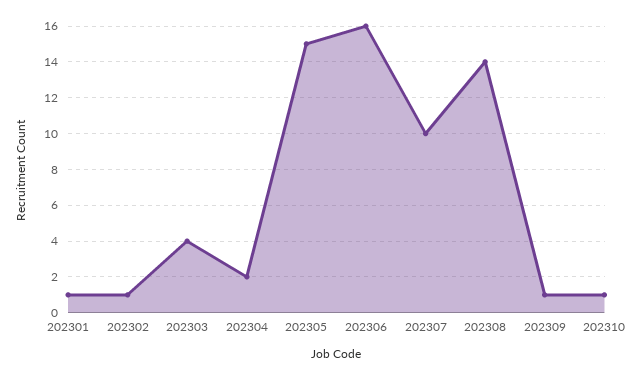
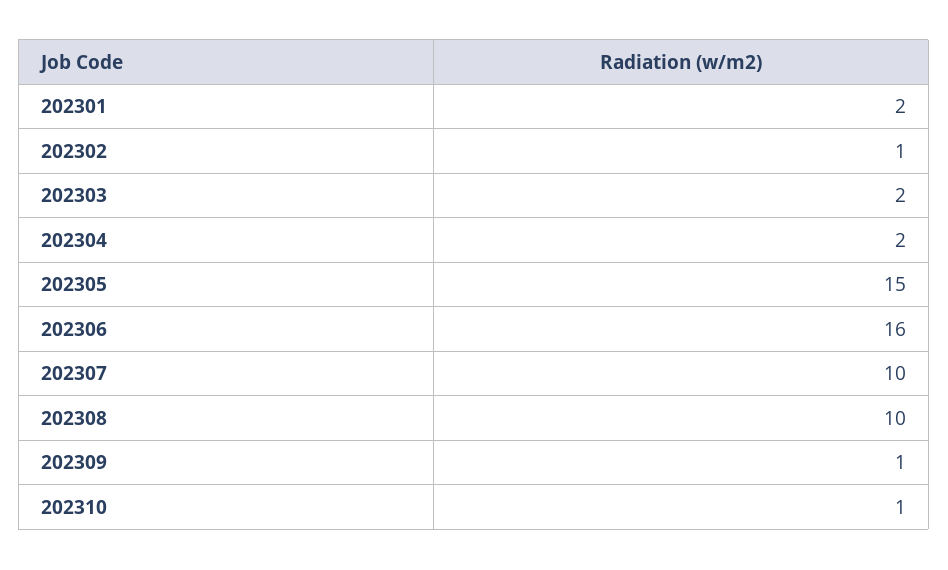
  {
-   "202301": 1,
+   "202301": 2,
    "202302": 1,
-   "202303": 4,
+   "202303": 2,
    "202304": 2,
    "202305": 15,
    "202306": 16,
    "202307": 10,
-   "202308": 14,
+   "202308": 10,
    "202309": 1,
    "202310": 1
  }

